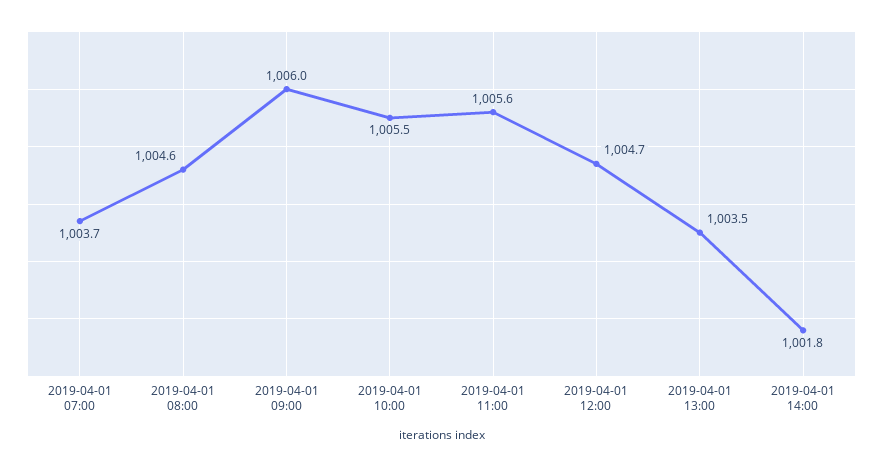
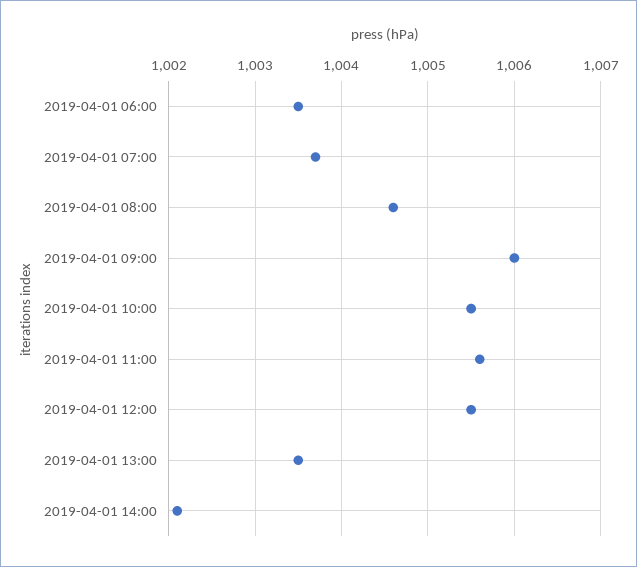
  {
    "2019-04-01 07:00": 1003.7,
    "2019-04-01 08:00": 1004.6,
    "2019-04-01 09:00": 1006,
    "2019-04-01 10:00": 1005.5,
    "2019-04-01 11:00": 1005.6,
-   "2019-04-01 12:00": 1004.7,
+   "2019-04-01 12:00": 1005.5,
    "2019-04-01 13:00": 1003.5,
-   "2019-04-01 14:00": 1001.8
+   "2019-04-01 14:00": 1002.1,
+   "2019-04-01 06:00": 1003.5
  }

